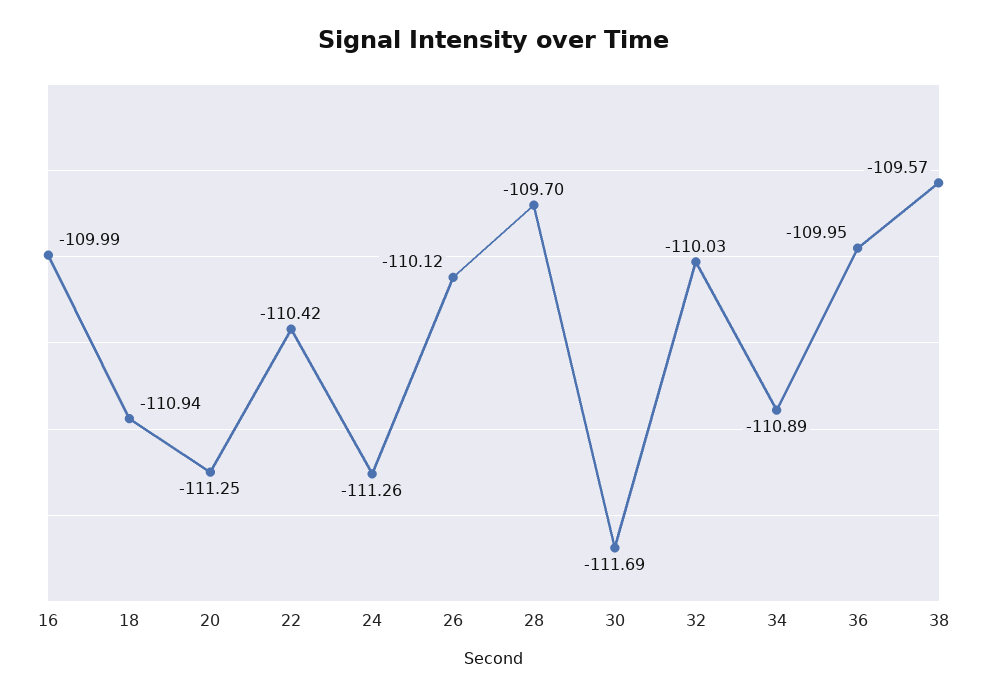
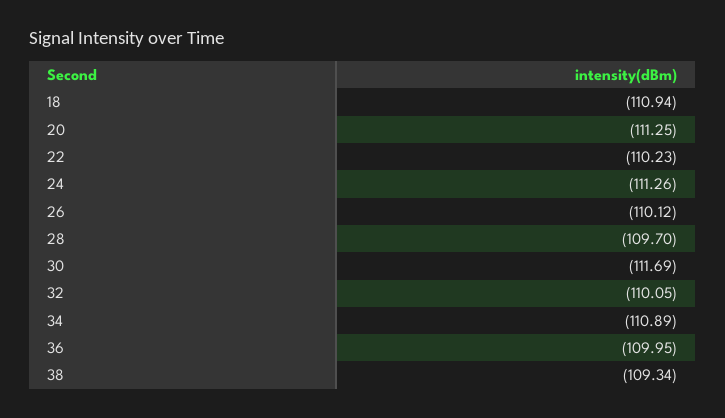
  {
-   "16": -109.99,
    "18": -110.94,
    "20": -111.25,
-   "22": -110.42,
+   "22": -110.23,
    "24": -111.26,
    "26": -110.12,
    "28": -109.7,
    "30": -111.69,
-   "32": -110.03,
+   "32": -110.05,
    "34": -110.89,
    "36": -109.95,
-   "38": -109.57
+   "38": -109.34
  }

